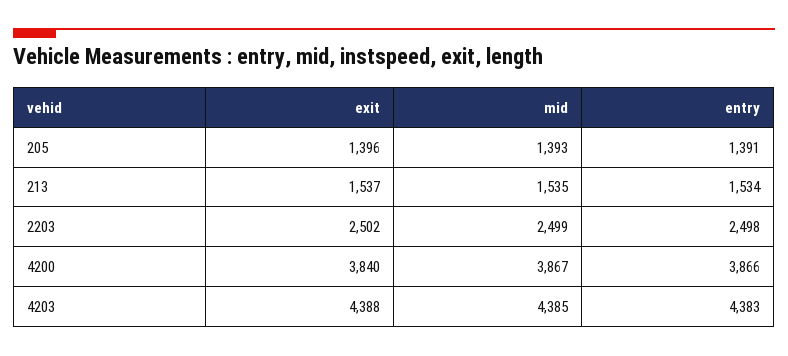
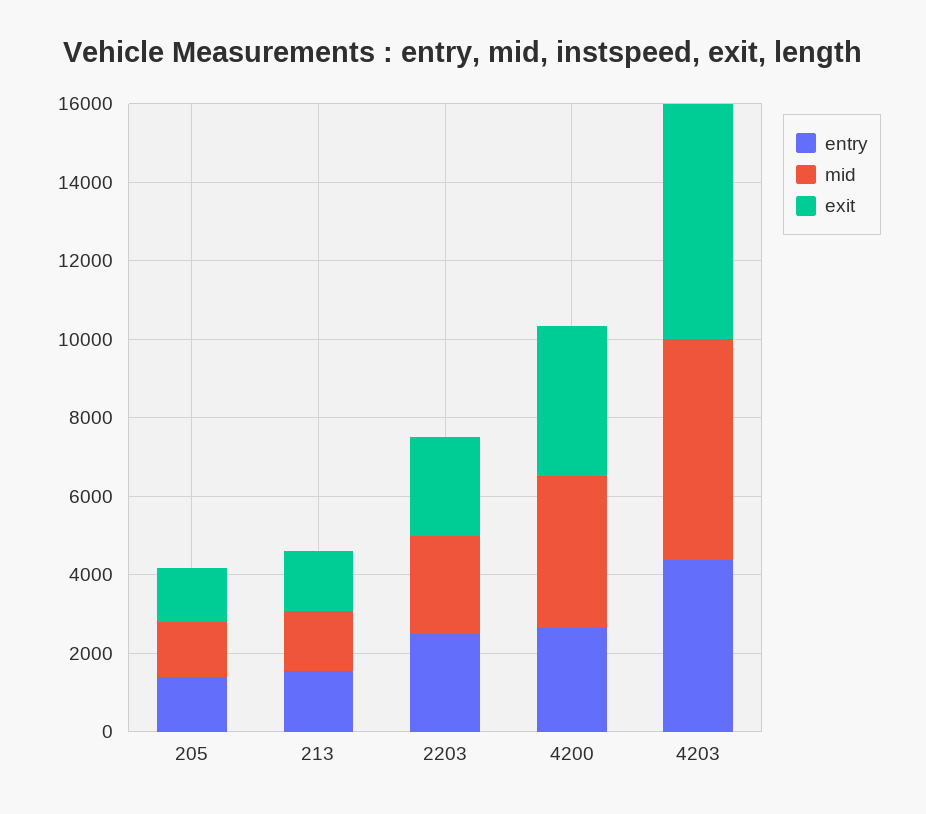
  {
    "exit": {
      "205": 1396,
      "213": 1537,
      "2203": 2502,
      "4200": 3840,
-     "4203": 4388
+     "4203": 6000
    },
    "mid": {
      "205": 1393,
      "213": 1535,
      "2203": 2499,
      "4200": 3867,
-     "4203": 4385
+     "4203": 5500
    },
    "entry": {
      "205": 1391,
      "213": 1534,
      "2203": 2498,
-     "4200": 3866,
+     "4200": 2500,
      "4203": 4383
    }
  }

